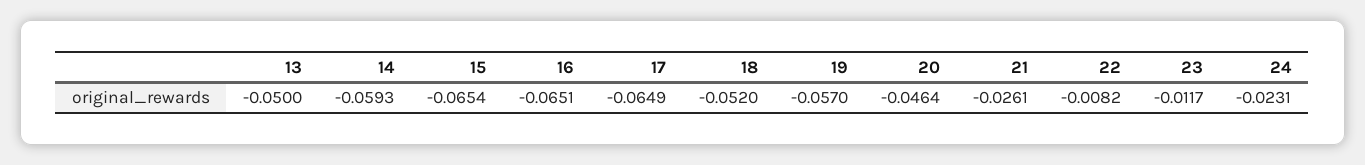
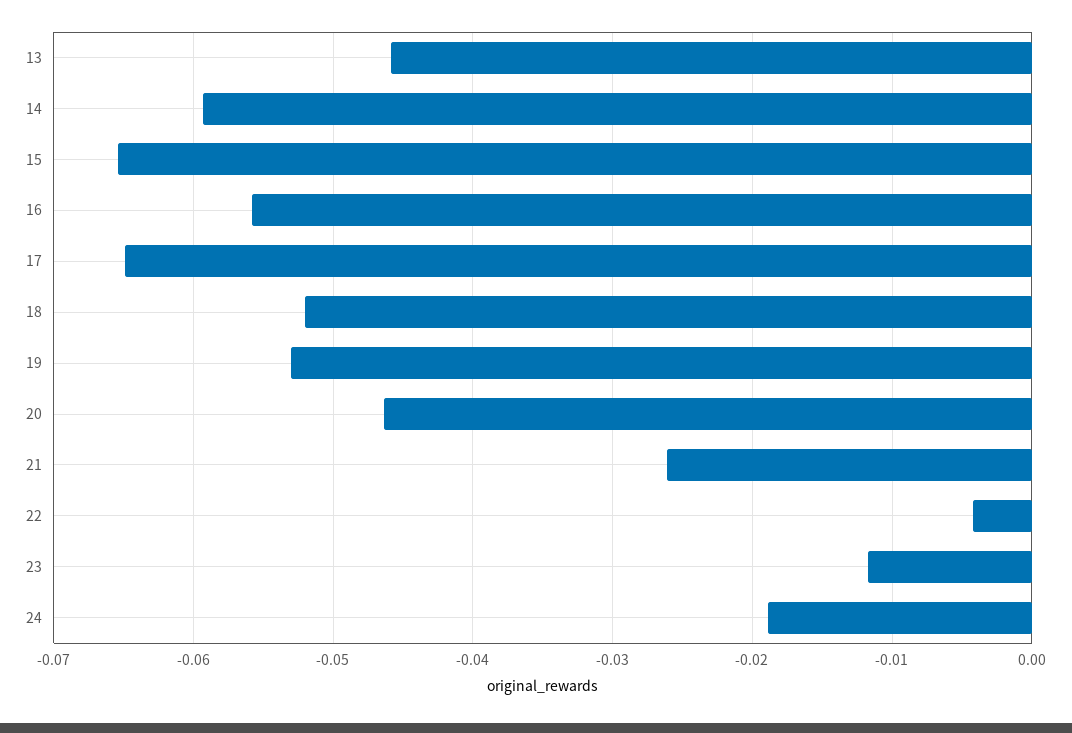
  {
-   "13": -0.05,
+   "13": -0.046,
    "14": -0.0593,
    "15": -0.0654,
-   "16": -0.0651,
+   "16": -0.056,
    "17": -0.0649,
    "18": -0.052,
-   "19": -0.057,
+   "19": -0.053,
    "20": -0.0464,
    "21": -0.0261,
-   "22": -0.0082,
+   "22": -0.004,
    "23": -0.0117,
-   "24": -0.0231
+   "24": -0.019
  }

